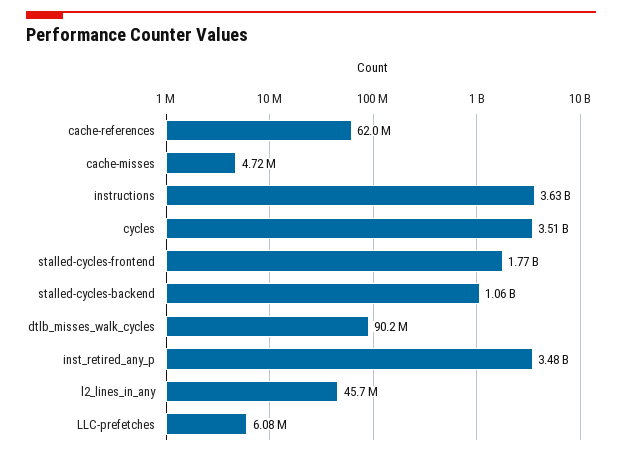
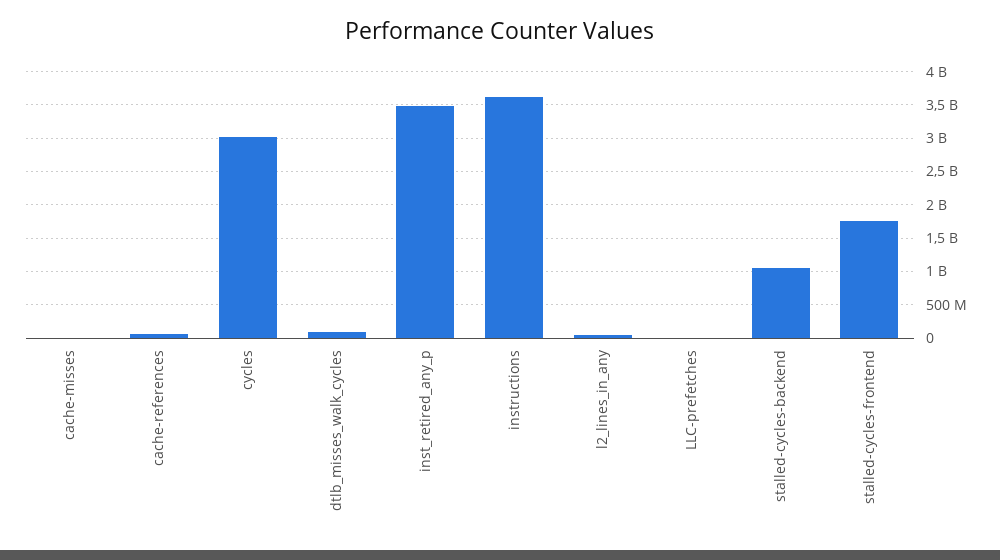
  {
    "cache-references": 62000000,
    "cache-misses": 4720000,
    "instructions": 3630000000,
-   "cycles": 3510000000,
+   "cycles": 3000000000,
    "stalled-cycles-frontend": 1770000000,
    "stalled-cycles-backend": 1060000000,
    "dtlb_misses_walk_cycles": 90200000,
    "inst_retired_any_p": 3480000000,
    "l2_lines_in_any": 45700000,
    "LLC-prefetches": 6080000
  }

